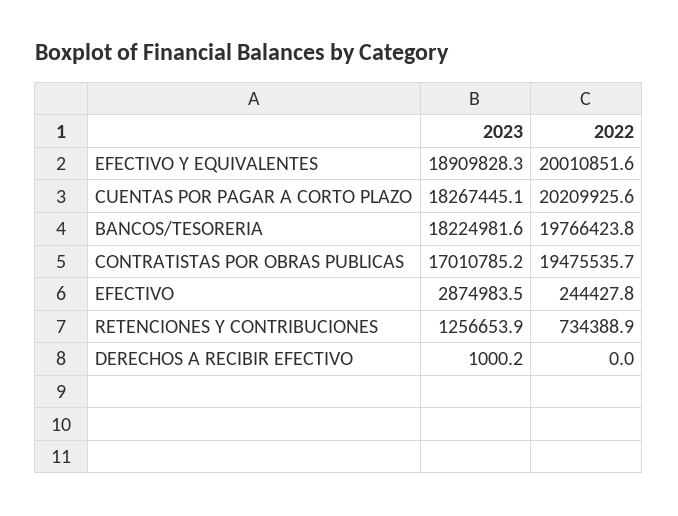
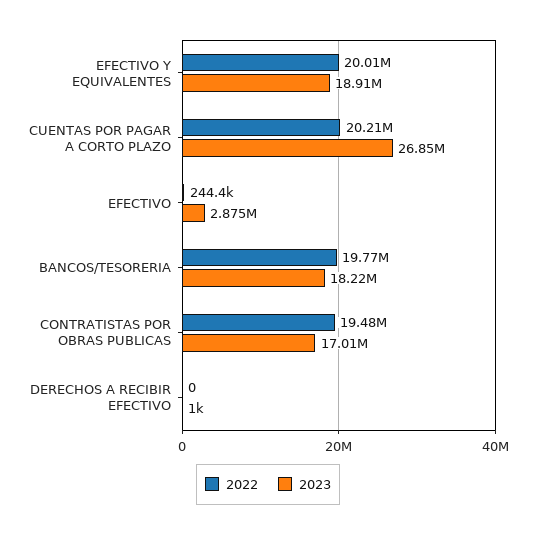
  {
    "2023": {
      "EFECTIVO Y EQUIVALENTES": 18909828.3,
-     "CUENTAS POR PAGAR A CORTO PLAZO": 18267445.1,
+     "CUENTAS POR PAGAR A CORTO PLAZO": 26850000,
      "BANCOS/TESORERIA": 18224981.6,
      "CONTRATISTAS POR OBRAS PUBLICAS": 17010785.2,
      "EFECTIVO": 2874983.5,
-     "RETENCIONES Y CONTRIBUCIONES": 1256653.9,
      "DERECHOS A RECIBIR EFECTIVO": 1000.2
    },
    "2022": {
      "EFECTIVO Y EQUIVALENTES": 20010851.6,
      "CUENTAS POR PAGAR A CORTO PLAZO": 20209925.6,
      "BANCOS/TESORERIA": 19766423.8,
      "CONTRATISTAS POR OBRAS PUBLICAS": 19475535.7,
      "EFECTIVO": 244427.8,
-     "RETENCIONES Y CONTRIBUCIONES": 734388.9,
      "DERECHOS A RECIBIR EFECTIVO": 0
    }
  }

